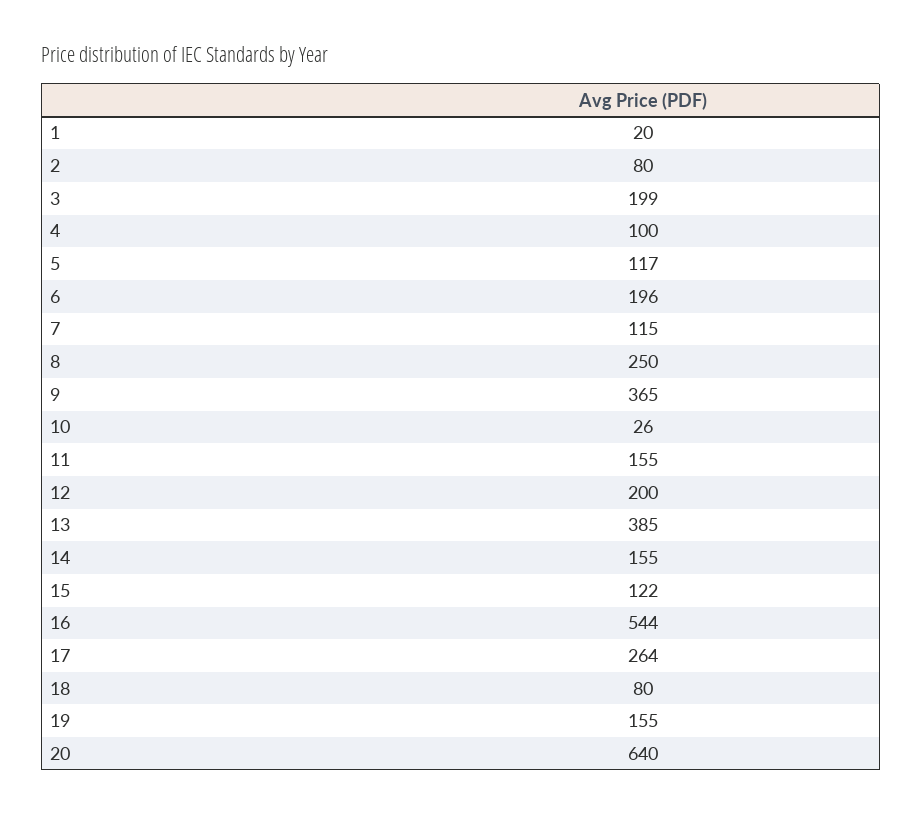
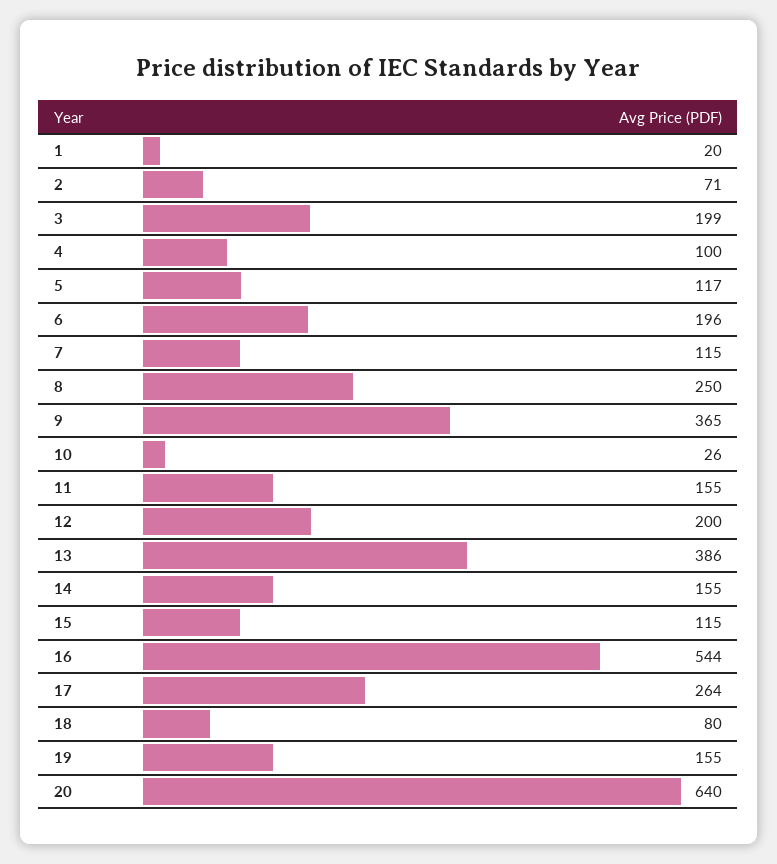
  {
    "1": 20,
-   "2": 80,
+   "2": 71,
    "3": 199,
    "4": 100,
    "5": 117,
    "6": 196,
    "7": 115,
    "8": 250,
    "9": 365,
    "10": 26,
    "11": 155,
    "12": 200,
-   "13": 385,
+   "13": 386,
    "14": 155,
-   "15": 122,
+   "15": 115,
    "16": 544,
    "17": 264,
    "18": 80,
    "19": 155,
    "20": 640
  }

